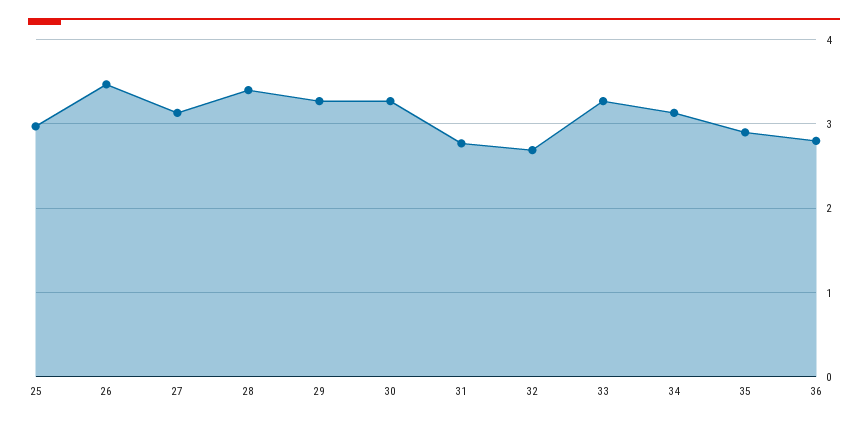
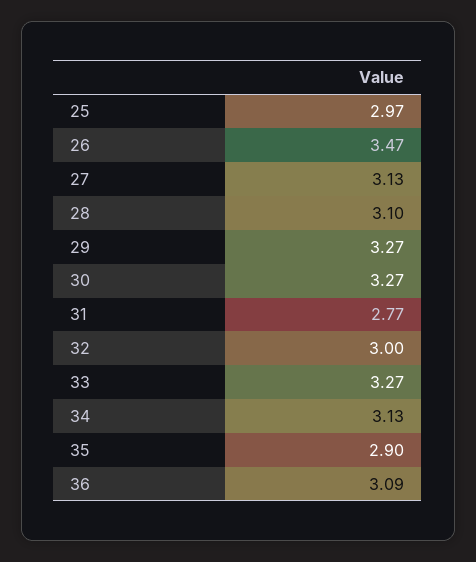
  {
    "25": 2.97,
    "26": 3.47,
    "27": 3.13,
-   "28": 3.4,
+   "28": 3.1,
    "29": 3.27,
    "30": 3.27,
    "31": 2.77,
-   "32": 2.7,
+   "32": 3,
    "33": 3.27,
    "34": 3.13,
    "35": 2.9,
-   "36": 2.8
+   "36": 3.09
  }

